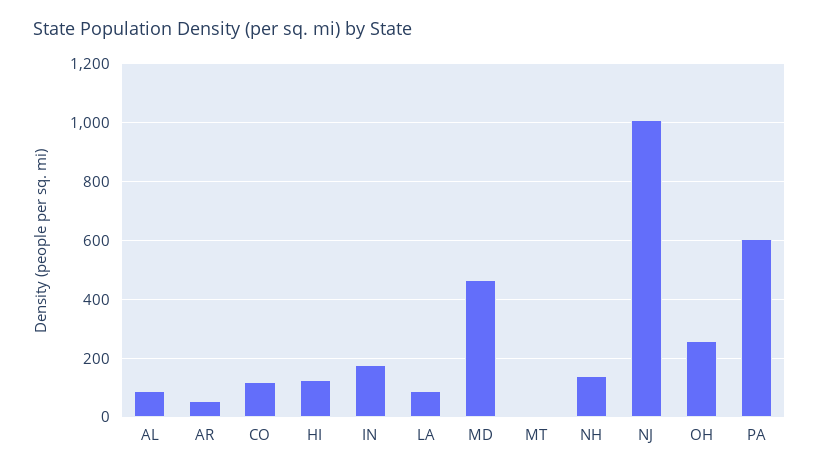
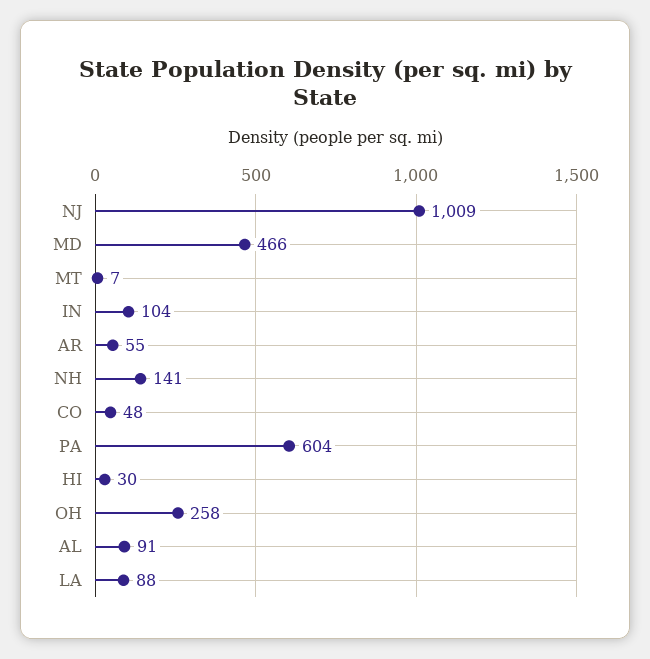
  {
    "AL": 91,
    "AR": 55,
-   "CO": 125,
+   "CO": 48,
-   "HI": 125,
+   "HI": 30,
-   "IN": 175,
+   "IN": 104,
    "LA": 88,
    "MD": 466,
    "MT": 7,
    "NH": 141,
    "NJ": 1009,
    "OH": 258,
    "PA": 604
  }

